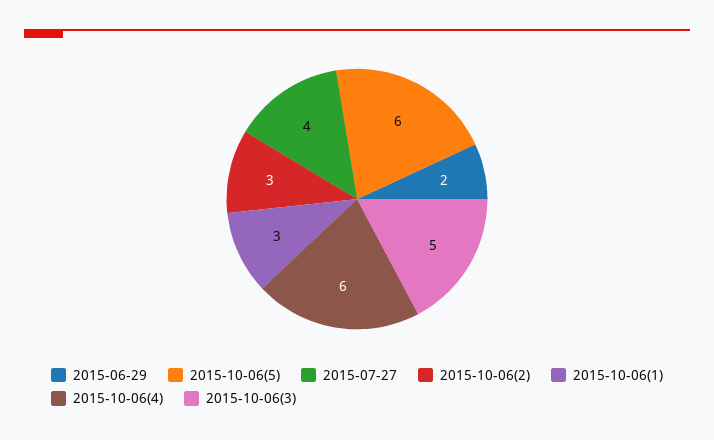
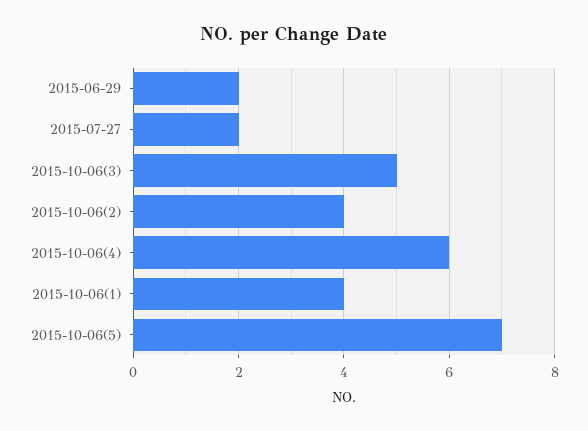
  {
    "2015-06-29": 2,
-   "2015-10-06(5)": 6,
+   "2015-10-06(5)": 7,
-   "2015-07-27": 4,
+   "2015-07-27": 2,
-   "2015-10-06(2)": 3,
+   "2015-10-06(2)": 4,
-   "2015-10-06(1)": 3,
+   "2015-10-06(1)": 4,
    "2015-10-06(4)": 6,
    "2015-10-06(3)": 5
  }

